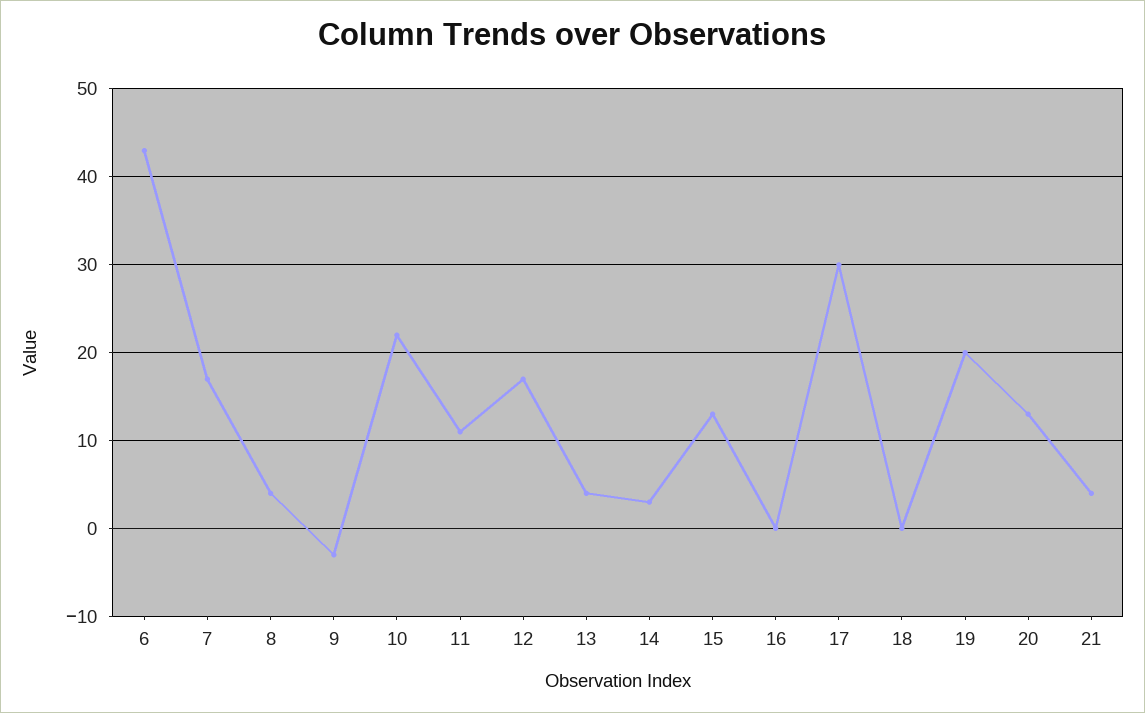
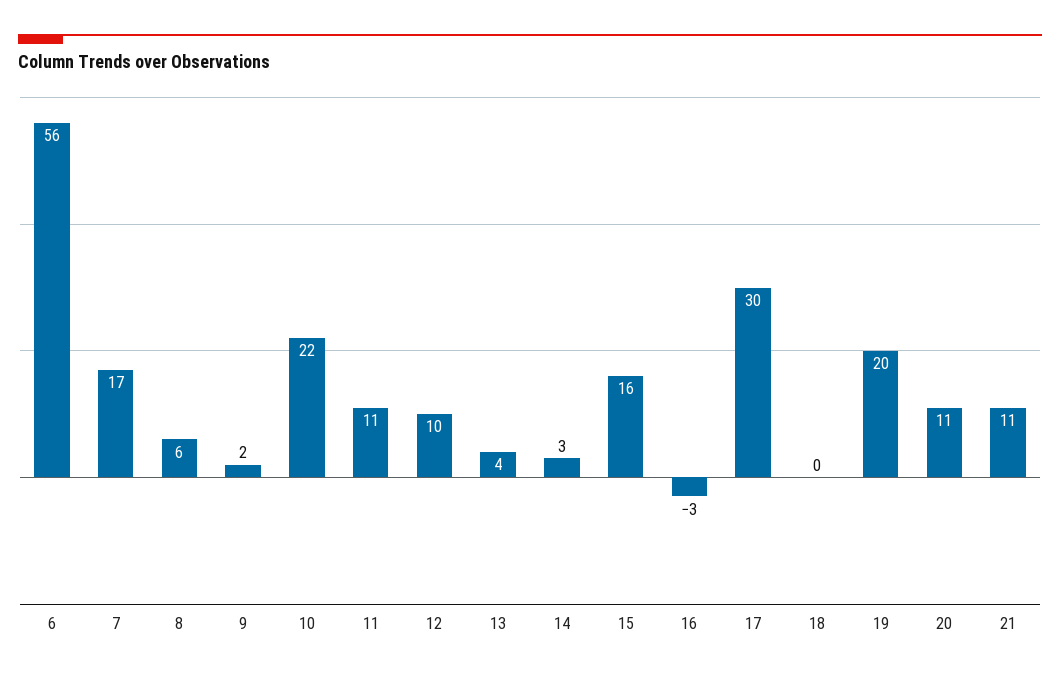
  {
-   "6": 43,
+   "6": 56,
    "7": 17,
-   "8": 4,
+   "8": 6,
-   "9": -3,
+   "9": 2,
    "10": 22,
    "11": 11,
-   "12": 17,
+   "12": 10,
    "13": 4,
    "14": 3,
-   "15": 13,
+   "15": 16,
-   "16": 0,
+   "16": -3,
    "17": 30,
    "18": 0,
    "19": 20,
-   "20": 13,
+   "20": 11,
-   "21": 4
+   "21": 11
  }

